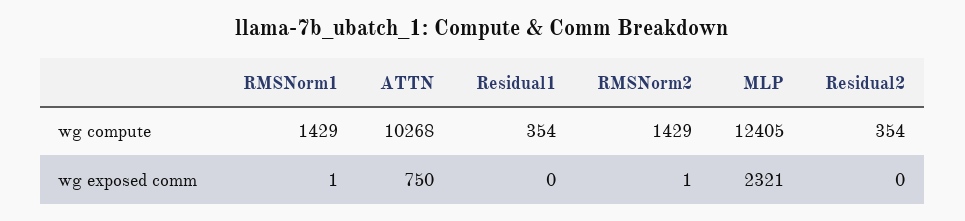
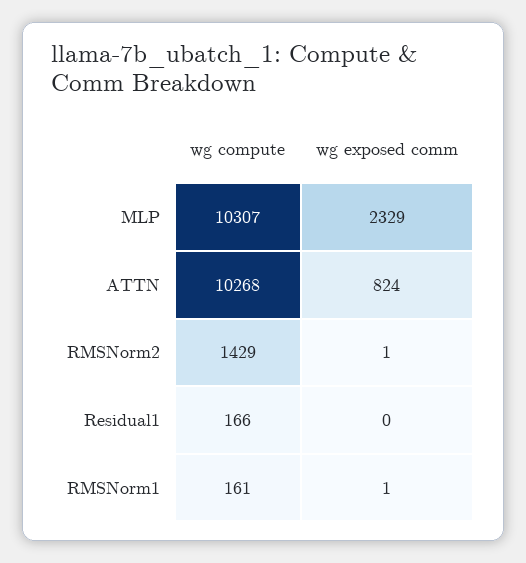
  {
    "RMSNorm1": {
-     "wg compute": 1429,
+     "wg compute": 161,
      "wg exposed comm": 1
    },
    "ATTN": {
      "wg compute": 10268,
-     "wg exposed comm": 750
+     "wg exposed comm": 824
    },
    "Residual1": {
-     "wg compute": 354,
+     "wg compute": 166,
      "wg exposed comm": 0
    },
    "RMSNorm2": {
      "wg compute": 1429,
      "wg exposed comm": 1
    },
    "MLP": {
-     "wg compute": 12405,
+     "wg compute": 10307,
-     "wg exposed comm": 2321
+     "wg exposed comm": 2329
-   },
+   }
-   "Residual2": {
-     "wg compute": 354,
-     "wg exposed comm": 0
-   }
  }

